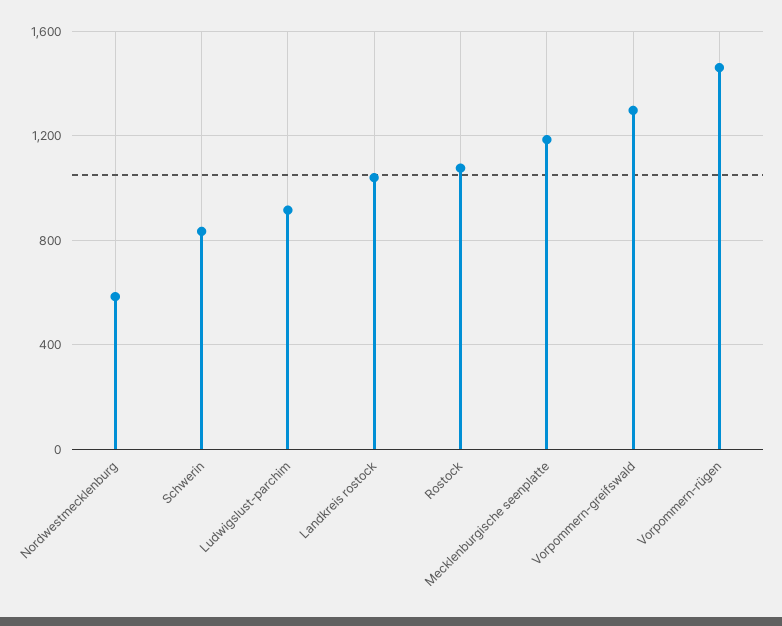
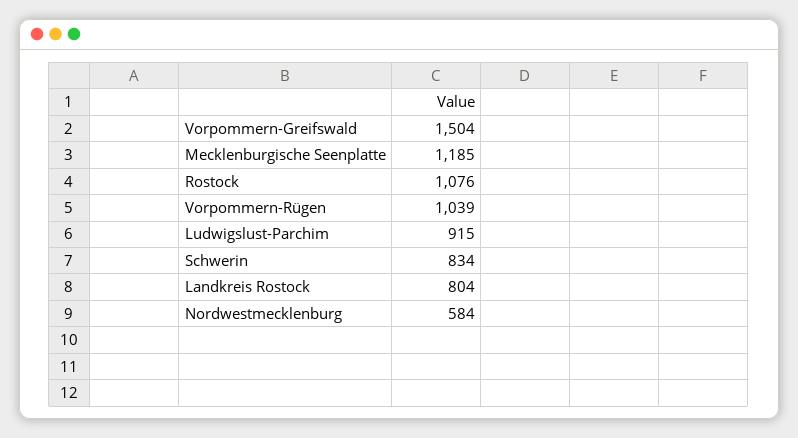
  {
    "Nordwestmecklenburg": 584,
    "Schwerin": 834,
    "Ludwigslust-parchim": 915,
-   "Landkreis rostock": 1050,
+   "Landkreis rostock": 804,
    "Rostock": 1076,
    "Mecklenburgische seenplatte": 1185,
-   "Vorpommern-greifswald": 1300,
+   "Vorpommern-greifswald": 1504,
-   "Vorpommern-rügen": 1450
+   "Vorpommern-rügen": 1039
  }

